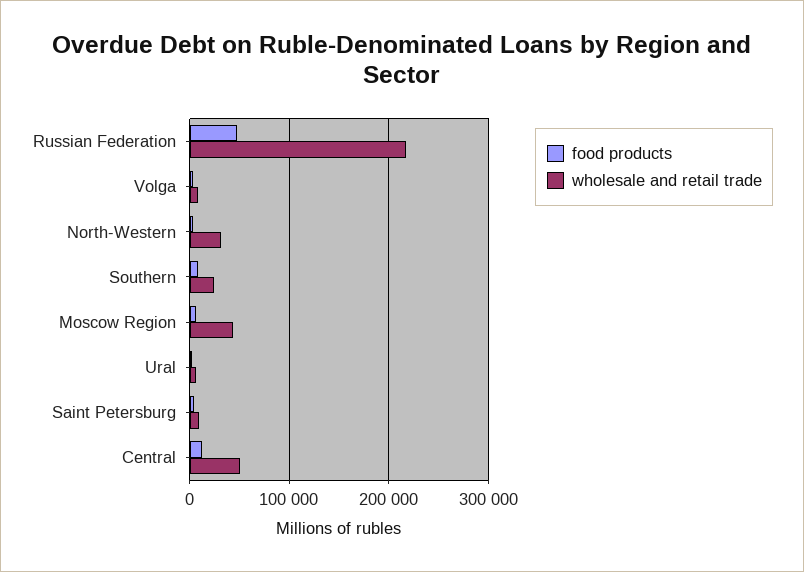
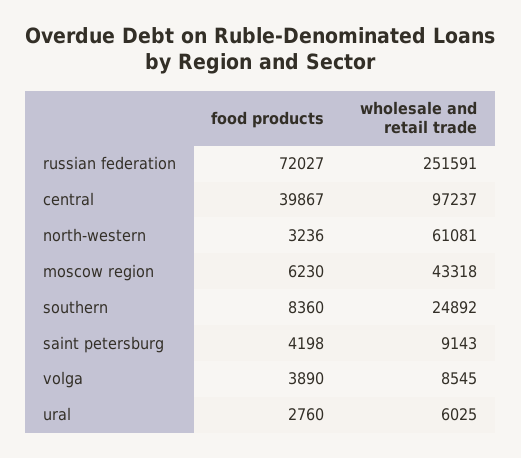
  {
    "food products": {
-     "Russian Federation": 50000,
+     "Russian Federation": 72027,
      "Volga": 3890,
      "North-Western": 3236,
      "Southern": 8360,
      "Moscow Region": 6230,
      "Ural": 2760,
      "Saint Petersburg": 4198,
-     "Central": 10000
+     "Central": 39867
    },
    "wholesale and retail trade": {
-     "Russian Federation": 220000,
+     "Russian Federation": 251591,
      "Volga": 8545,
-     "North-Western": 30000,
+     "North-Western": 61081,
      "Southern": 24892,
      "Moscow Region": 43318,
      "Ural": 6025,
      "Saint Petersburg": 9143,
-     "Central": 50000
+     "Central": 97237
    }
  }

